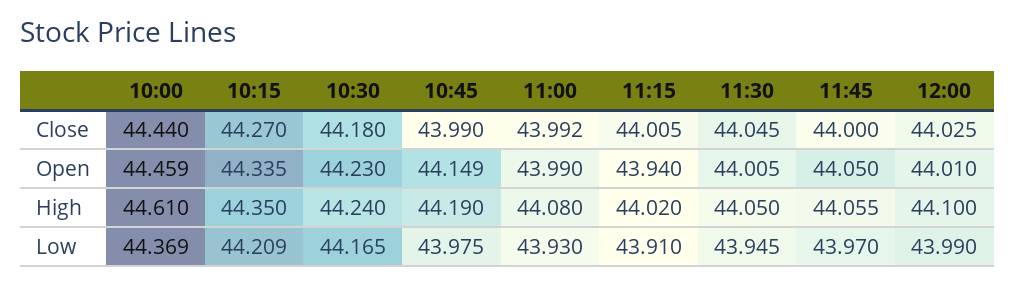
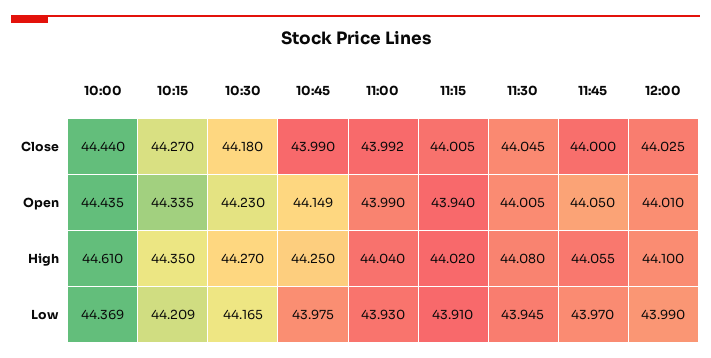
  {
    "10:00": {
      "Close": 44.44,
-     "Open": 44.459,
+     "Open": 44.435,
      "High": 44.61,
      "Low": 44.369
    },
    "10:15": {
      "Close": 44.27,
      "Open": 44.335,
      "High": 44.35,
      "Low": 44.209
    },
    "10:30": {
      "Close": 44.18,
      "Open": 44.23,
-     "High": 44.24,
+     "High": 44.27,
      "Low": 44.165
    },
    "10:45": {
      "Close": 43.99,
      "Open": 44.149,
-     "High": 44.19,
+     "High": 44.25,
      "Low": 43.975
    },
    "11:00": {
      "Close": 43.992,
      "Open": 43.99,
-     "High": 44.08,
+     "High": 44.04,
      "Low": 43.93
    },
    "11:15": {
      "Close": 44.005,
      "Open": 43.94,
      "High": 44.02,
      "Low": 43.91
    },
    "11:30": {
      "Close": 44.045,
      "Open": 44.005,
-     "High": 44.05,
+     "High": 44.08,
      "Low": 43.945
    },
    "11:45": {
      "Close": 44,
      "Open": 44.05,
      "High": 44.055,
      "Low": 43.97
    },
    "12:00": {
      "Close": 44.025,
      "Open": 44.01,
      "High": 44.1,
      "Low": 43.99
    }
  }

